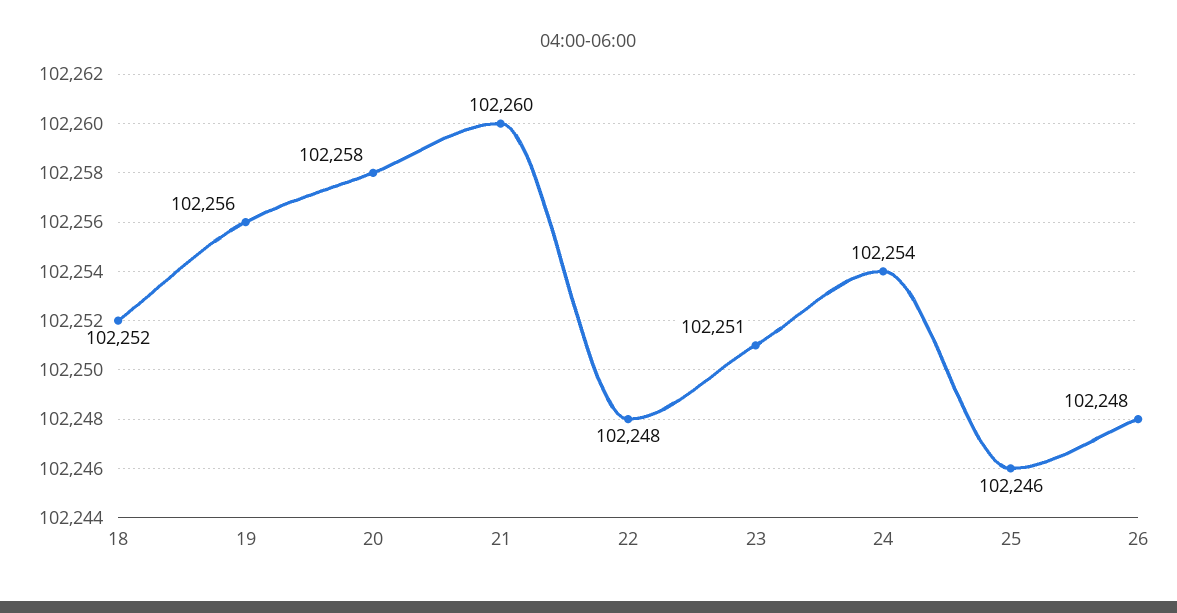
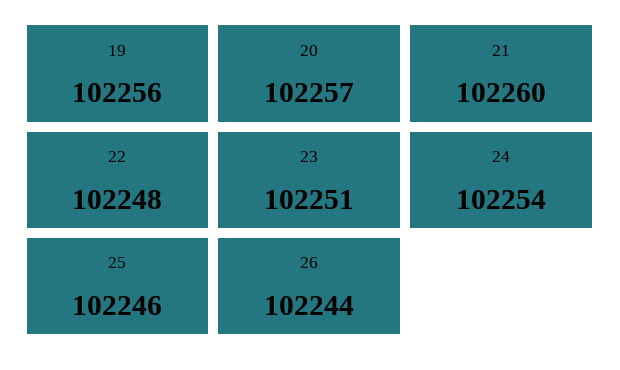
  {
-   "18": 102252,
    "19": 102256,
-   "20": 102258,
+   "20": 102257,
    "21": 102260,
    "22": 102248,
    "23": 102251,
    "24": 102254,
    "25": 102246,
-   "26": 102248
+   "26": 102244
  }

